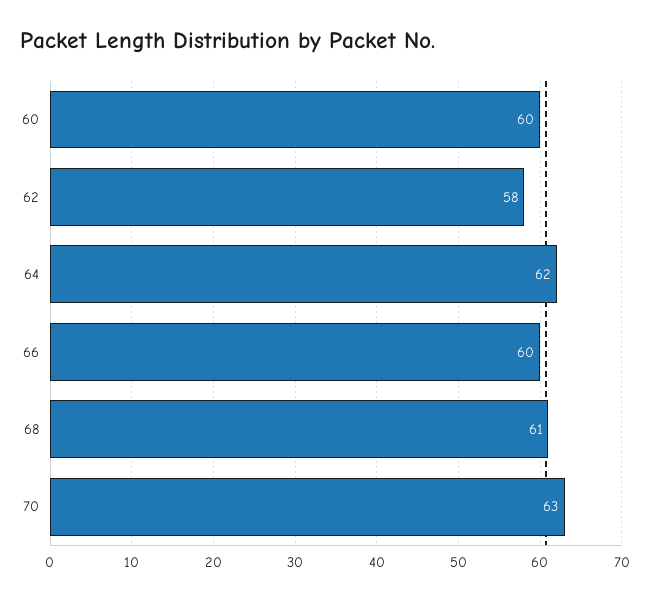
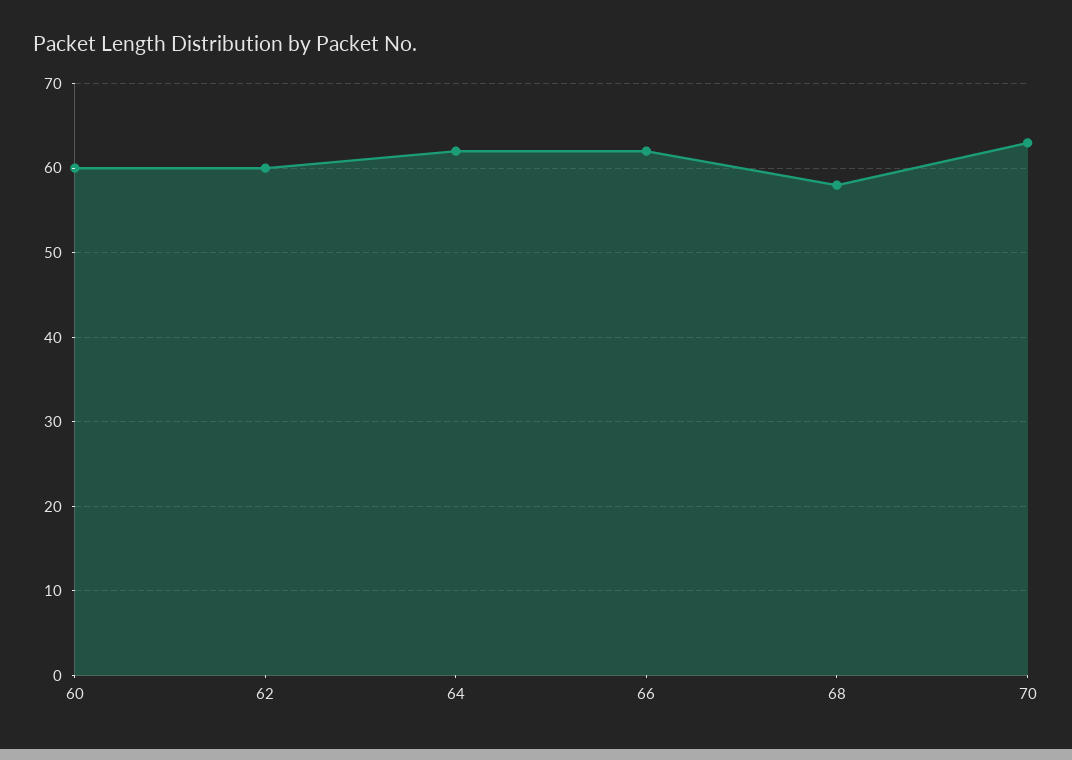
  {
    "60": 60,
-   "62": 58,
+   "62": 60,
    "64": 62,
-   "66": 60,
+   "66": 62,
-   "68": 61,
+   "68": 58,
    "70": 63
  }

